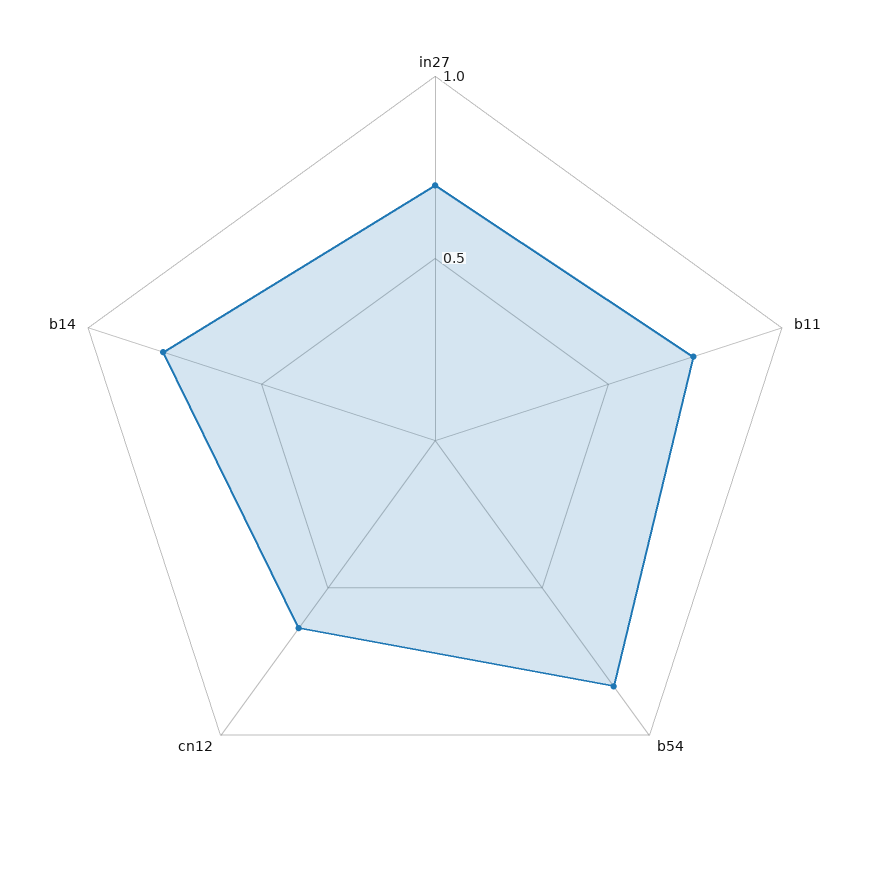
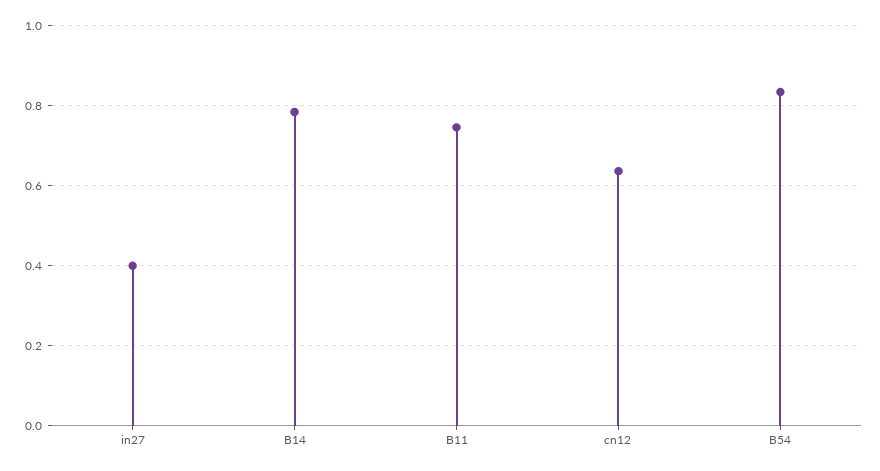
  {
-   "in27": 0.7,
+   "in27": 0.4,
    "b11": 0.74,
    "b54": 0.84,
    "cn12": 0.64,
    "b14": 0.78
  }

